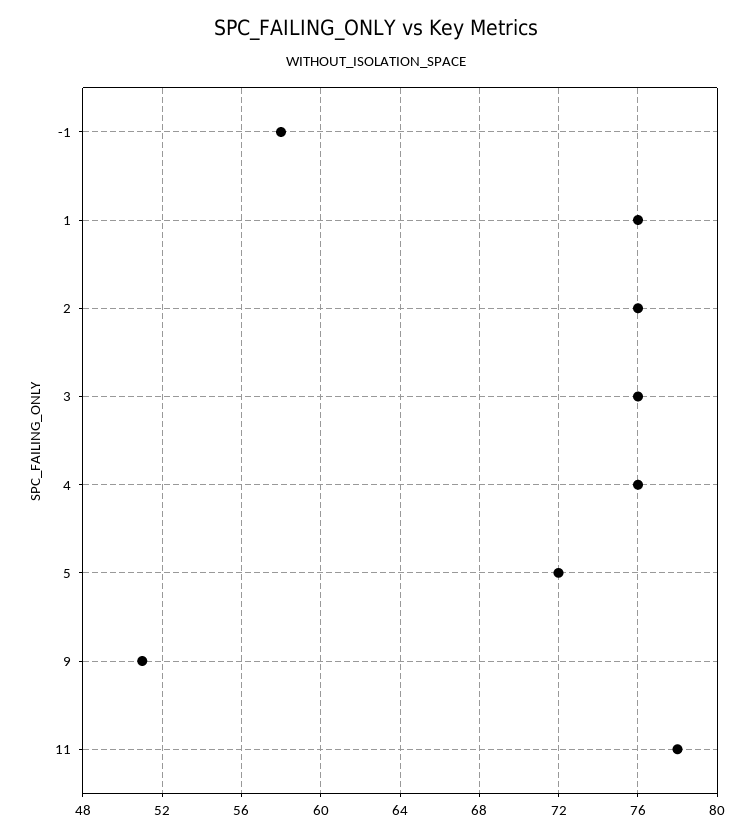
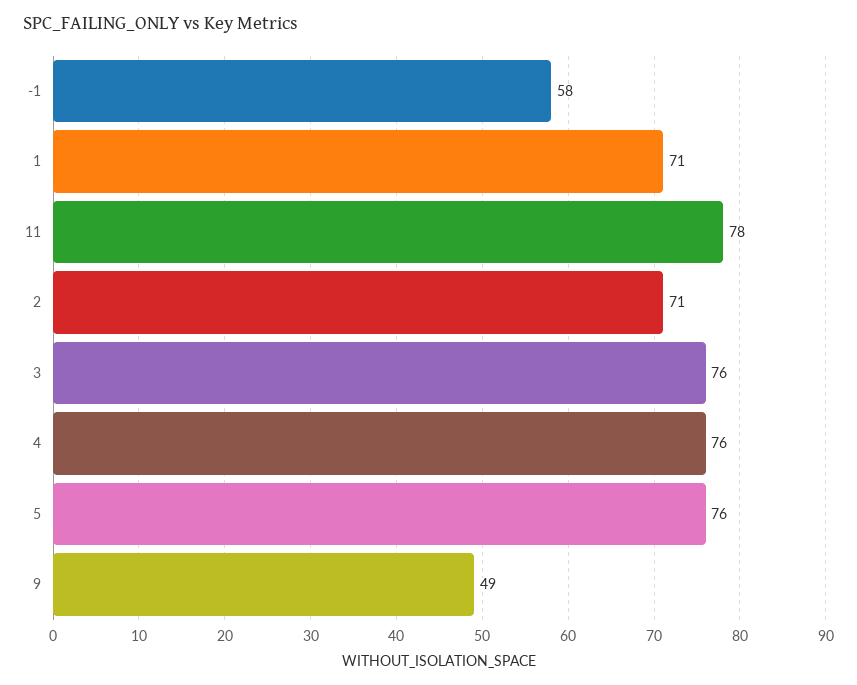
  {
    "-1": 58,
-   "1": 76,
+   "1": 71,
-   "2": 76,
+   "2": 71,
    "3": 76,
    "4": 76,
-   "5": 72,
+   "5": 76,
-   "9": 51,
+   "9": 49,
    "11": 78
  }

